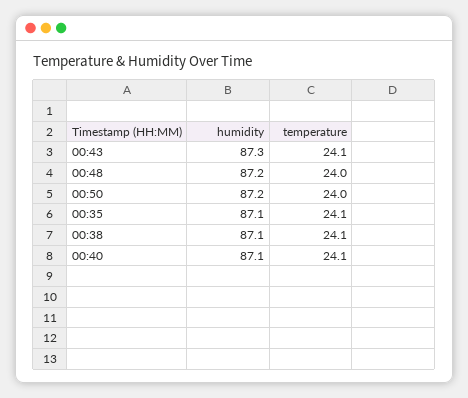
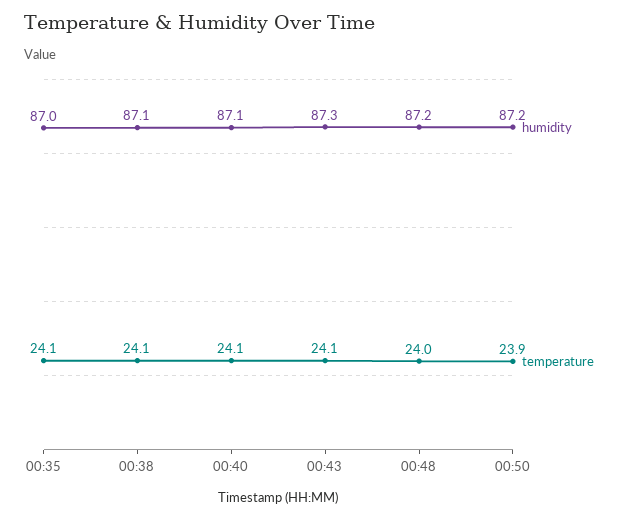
  {
    "humidity": {
      "00:43": 87.3,
      "00:48": 87.2,
      "00:50": 87.2,
-     "00:35": 87.1,
+     "00:35": 87,
      "00:38": 87.1,
      "00:40": 87.1
    },
    "temperature": {
      "00:43": 24.1,
      "00:48": 24,
-     "00:50": 24,
+     "00:50": 23.9,
      "00:35": 24.1,
      "00:38": 24.1,
      "00:40": 24.1
    }
  }

